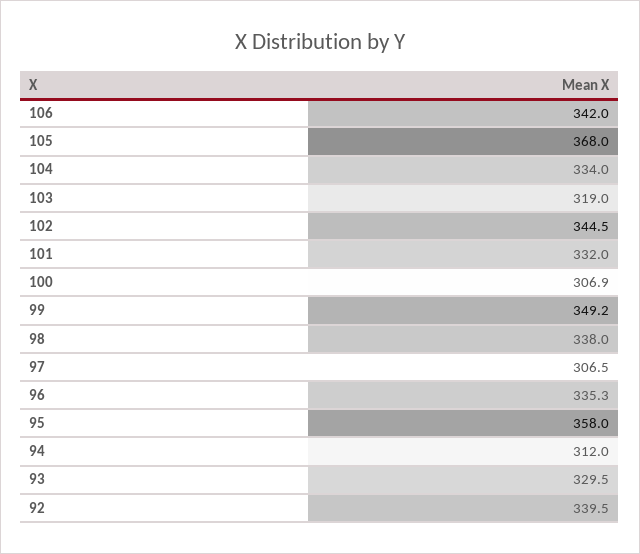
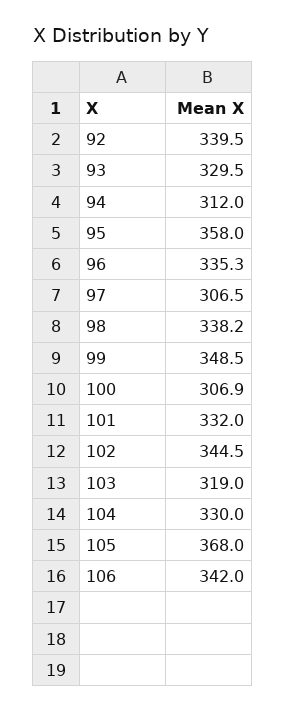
  {
    "106": 342,
    "105": 368,
-   "104": 334,
+   "104": 330,
    "103": 319,
    "102": 344.5,
    "101": 332,
    "100": 306.9,
-   "99": 349.2,
+   "99": 348.5,
-   "98": 338,
+   "98": 338.2,
    "97": 306.5,
    "96": 335.3,
    "95": 358,
    "94": 312,
    "93": 329.5,
    "92": 339.5
  }

